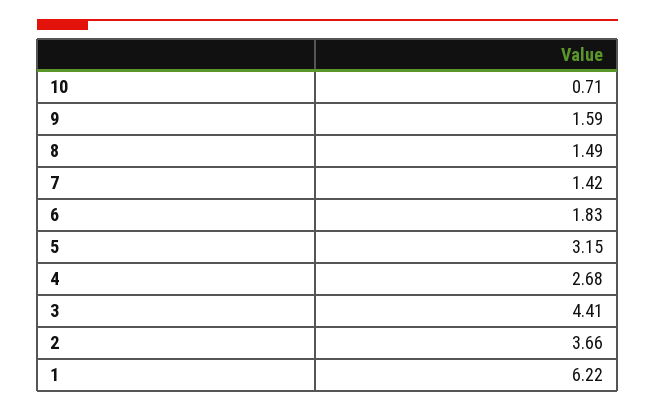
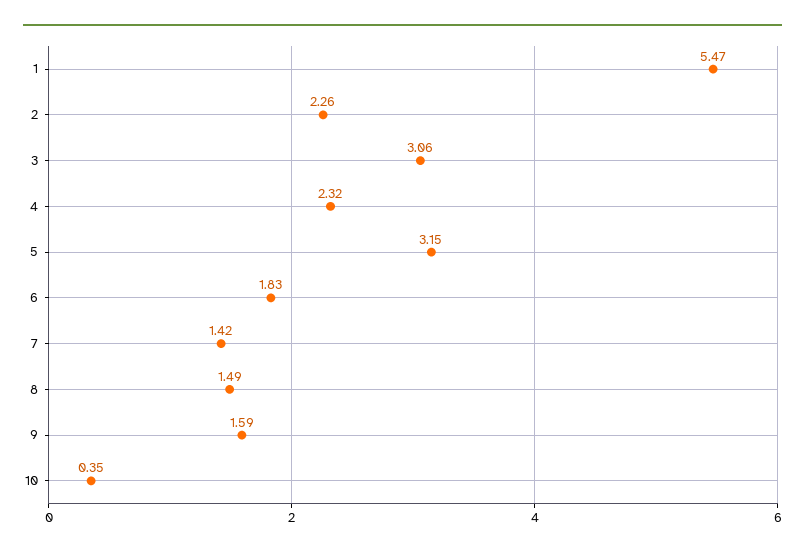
  {
-   "10": 0.71,
+   "10": 0.35,
    "9": 1.59,
    "8": 1.49,
    "7": 1.42,
    "6": 1.83,
    "5": 3.15,
-   "4": 2.68,
+   "4": 2.32,
-   "3": 4.41,
+   "3": 3.06,
-   "2": 3.66,
+   "2": 2.26,
-   "1": 6.22
+   "1": 5.47
  }

